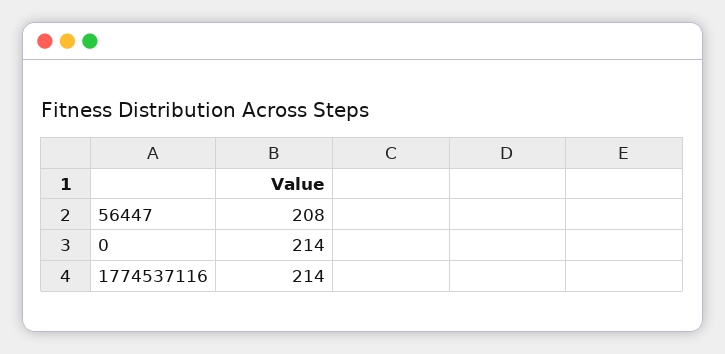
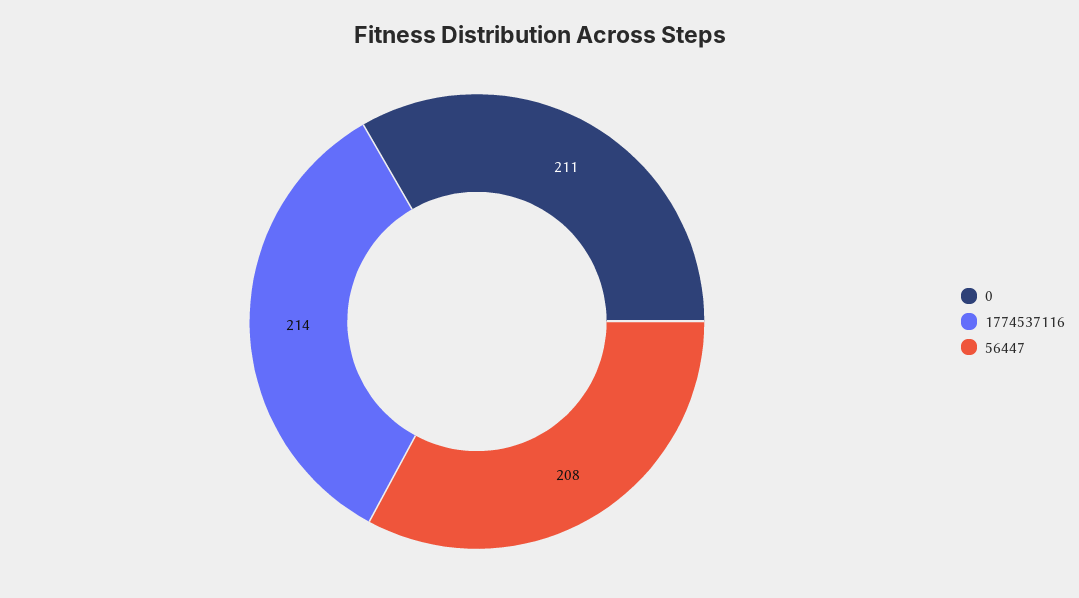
  {
    "56447": 208,
-   "0": 214,
+   "0": 211,
    "1774537116": 214
  }

